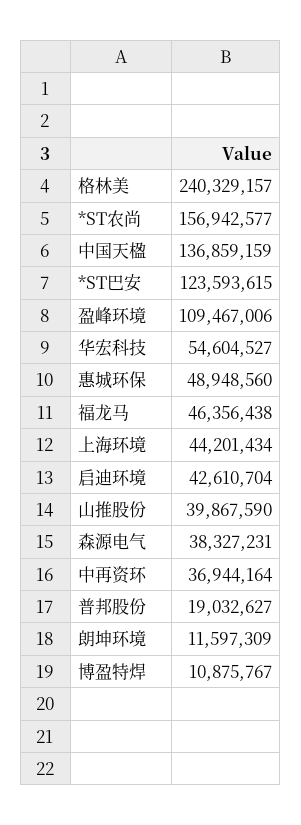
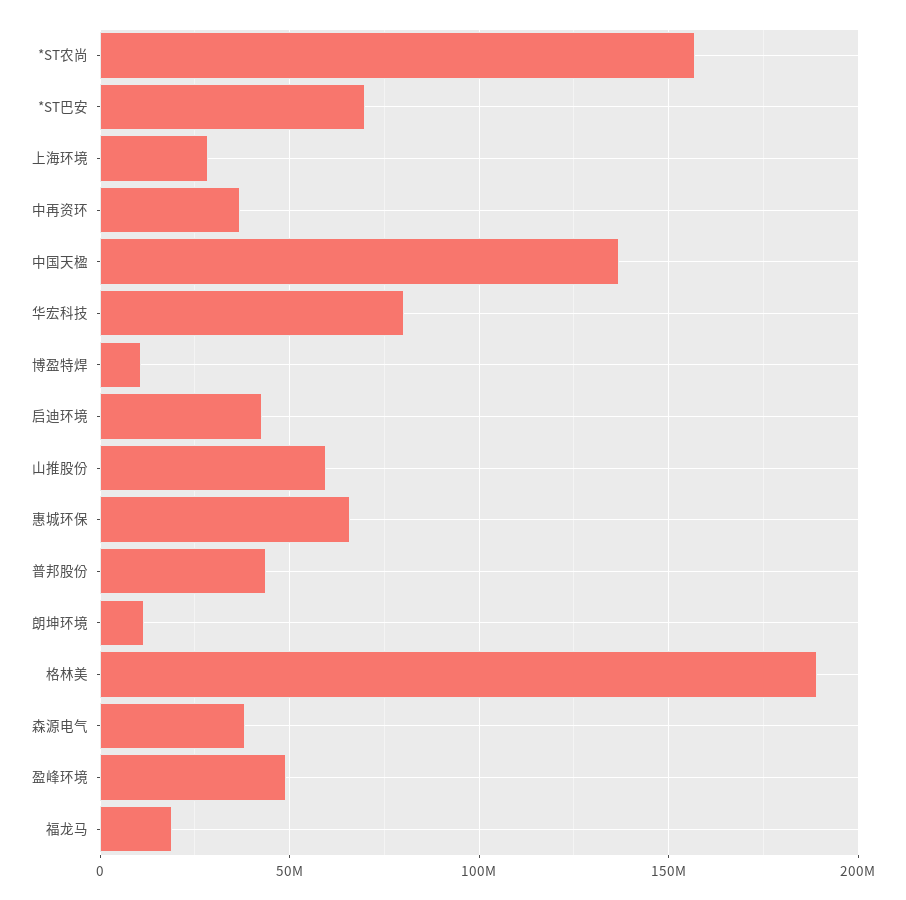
  {
-   "格林美": 240329157,
+   "格林美": 190000000,
    "*ST农尚": 156942577,
    "中国天楹": 136859159,
-   "*ST巴安": 123593615,
+   "*ST巴安": 70000000,
-   "盈峰环境": 109467006,
+   "盈峰环境": 50000000,
-   "华宏科技": 54604527,
+   "华宏科技": 80000000,
-   "惠城环保": 48948560,
+   "惠城环保": 65000000,
-   "福龙马": 46356438,
+   "福龙马": 20000000,
-   "上海环境": 44201434,
+   "上海环境": 30000000,
    "启迪环境": 42610704,
-   "山推股份": 39867590,
+   "山推股份": 60000000,
    "森源电气": 38327231,
    "中再资环": 36944164,
-   "普邦股份": 19032627,
+   "普邦股份": 45000000,
    "朗坤环境": 11597309,
    "博盈特焊": 10875767
  }

